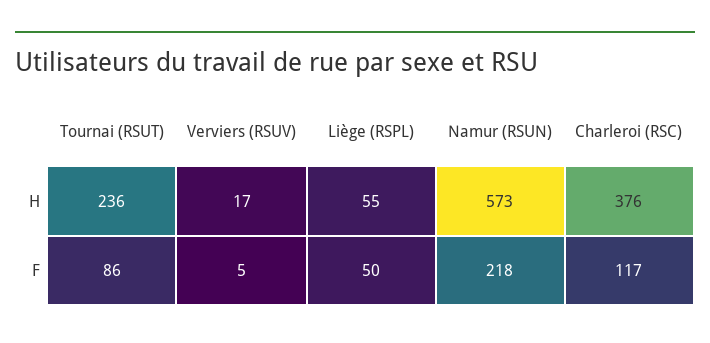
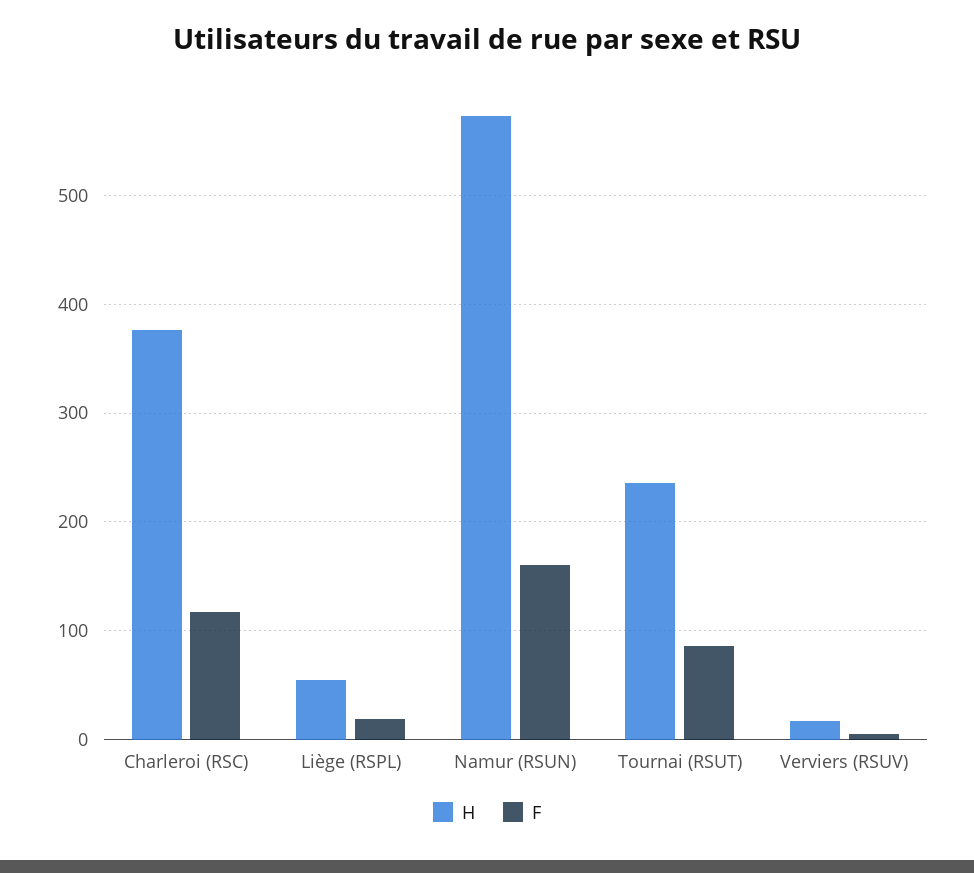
  {
    "H": {
      "Tournai (RSUT)": 236,
      "Verviers (RSUV)": 17,
      "Liège (RSPL)": 55,
      "Namur (RSUN)": 573,
      "Charleroi (RSC)": 376
    },
    "F": {
      "Tournai (RSUT)": 86,
      "Verviers (RSUV)": 5,
-     "Liège (RSPL)": 50,
+     "Liège (RSPL)": 20,
-     "Namur (RSUN)": 218,
+     "Namur (RSUN)": 160,
      "Charleroi (RSC)": 117
    }
  }

